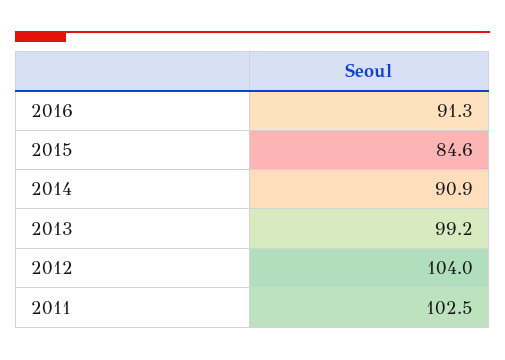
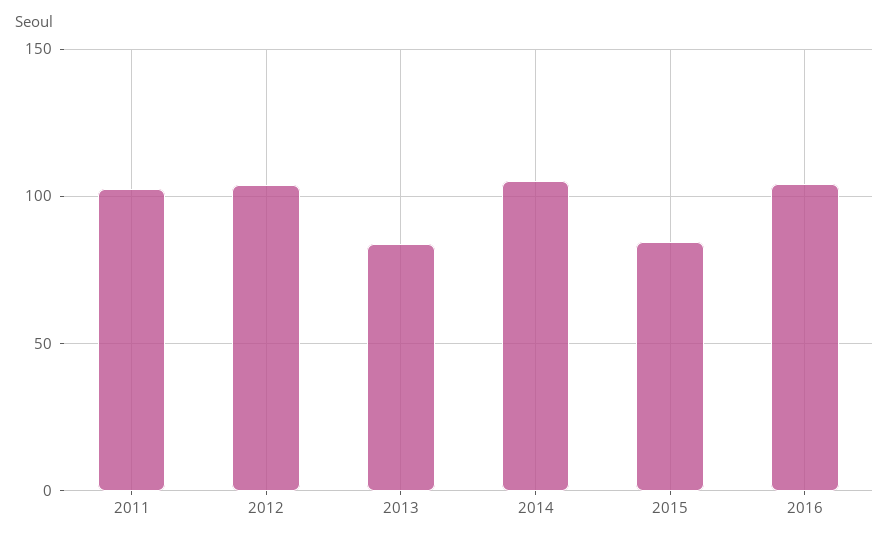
  {
-   "2016": 91.3,
+   "2016": 105,
    "2015": 84.6,
-   "2014": 90.9,
+   "2014": 105,
-   "2013": 99.2,
+   "2013": 85,
    "2012": 104,
    "2011": 102.5
  }

